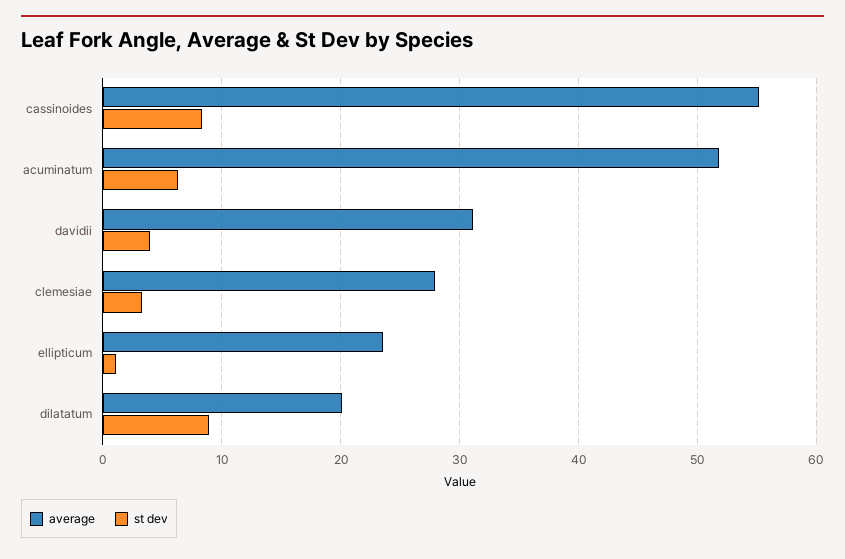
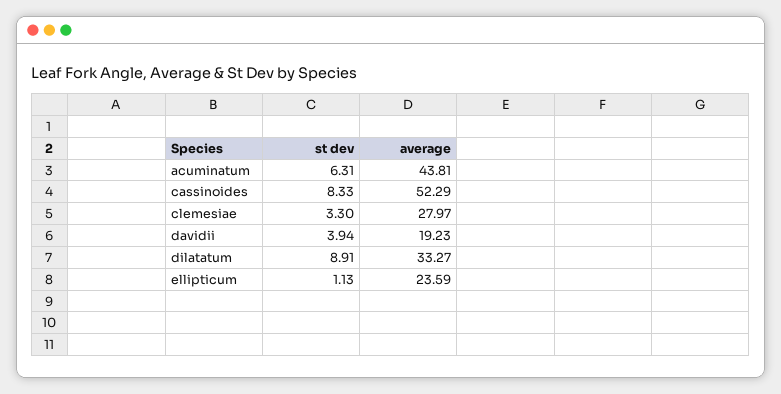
  {
    "average": {
-     "cassinoides": 55,
+     "cassinoides": 52.29,
-     "acuminatum": 52,
+     "acuminatum": 43.81,
-     "davidii": 31,
+     "davidii": 19.23,
      "clemesiae": 27.97,
      "ellipticum": 23.59,
-     "dilatatum": 20
+     "dilatatum": 33.27
    },
    "st dev": {
      "cassinoides": 8.33,
      "acuminatum": 6.31,
      "davidii": 3.94,
      "clemesiae": 3.3,
      "ellipticum": 1.13,
      "dilatatum": 8.91
    }
  }

